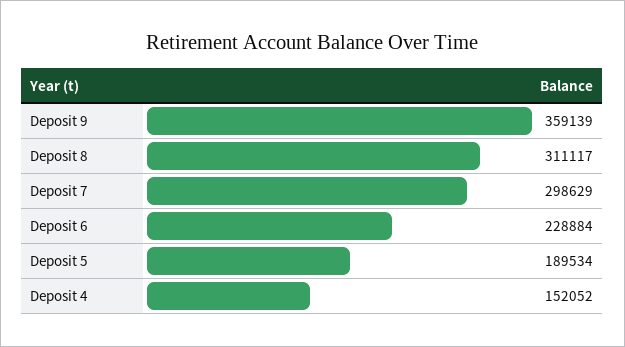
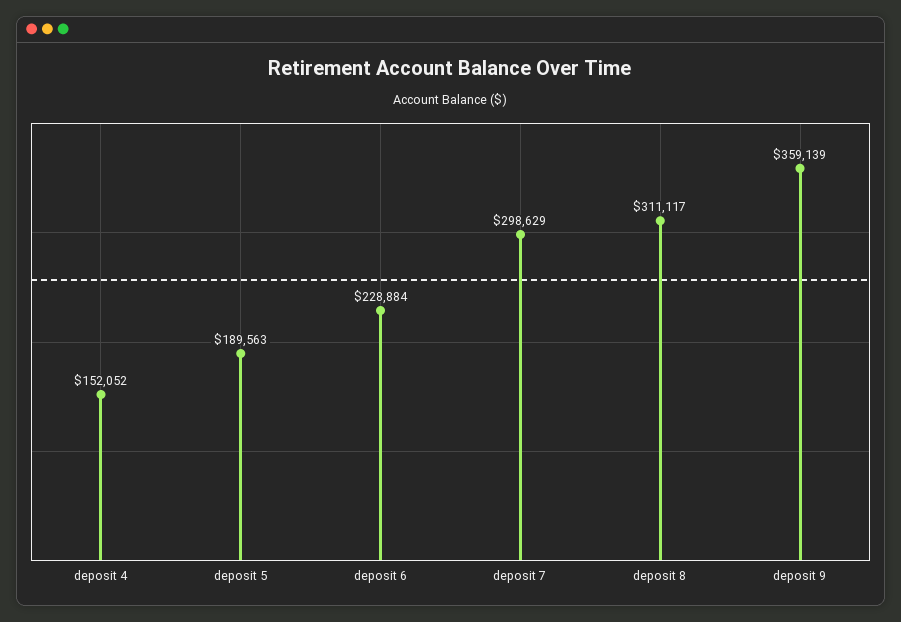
  {
    "Deposit 9": 359139,
    "Deposit 8": 311117,
    "Deposit 7": 298629,
    "Deposit 6": 228884,
-   "Deposit 5": 189534,
+   "Deposit 5": 189563,
    "Deposit 4": 152052
  }

